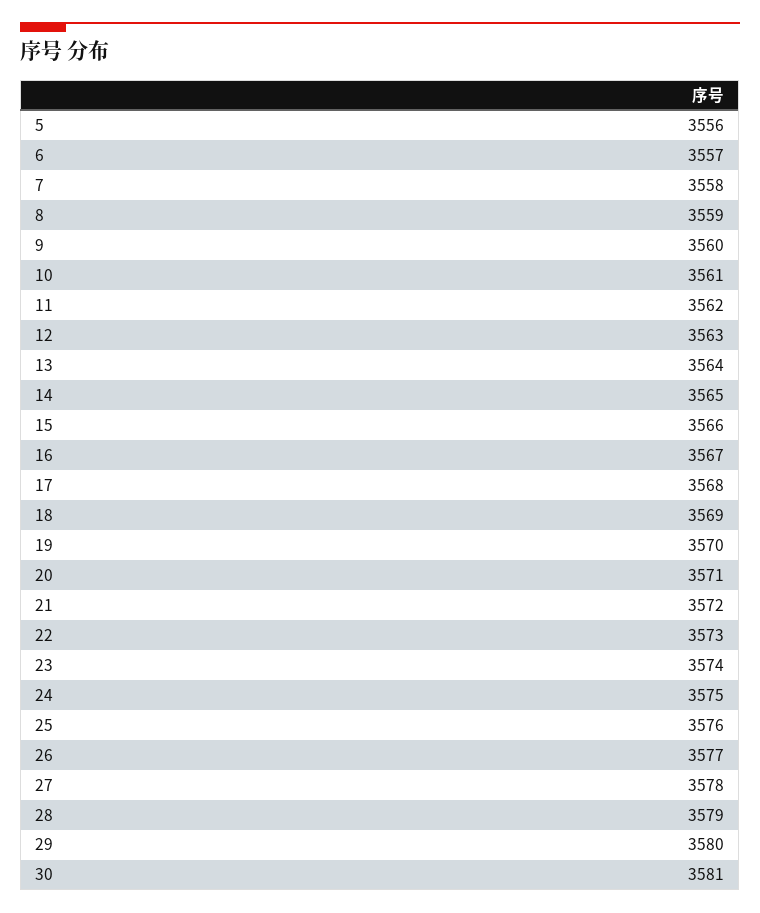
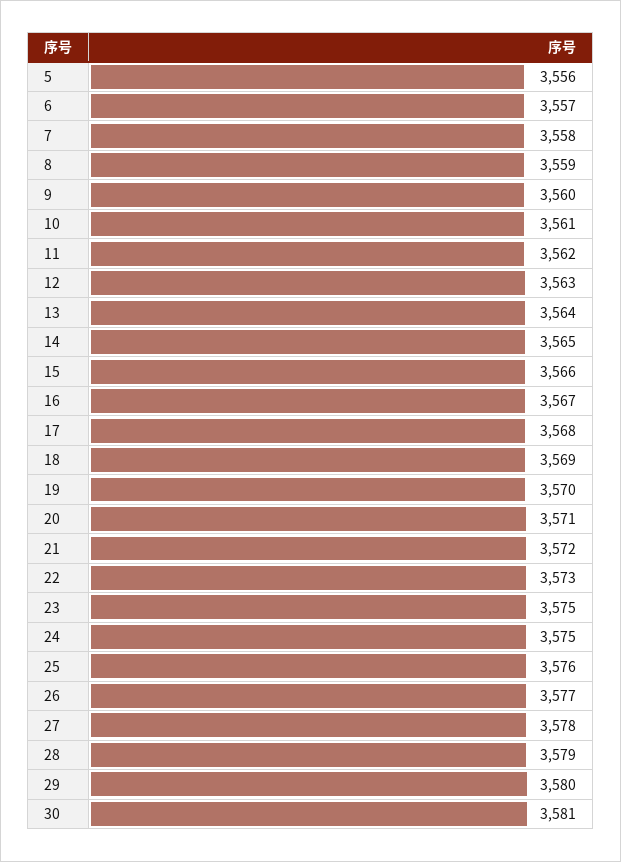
  {
    "5": 3556,
    "6": 3557,
    "7": 3558,
    "8": 3559,
    "9": 3560,
    "10": 3561,
    "11": 3562,
    "12": 3563,
    "13": 3564,
    "14": 3565,
    "15": 3566,
    "16": 3567,
    "17": 3568,
    "18": 3569,
    "19": 3570,
    "20": 3571,
    "21": 3572,
    "22": 3573,
-   "23": 3574,
+   "23": 3575,
    "24": 3575,
    "25": 3576,
    "26": 3577,
    "27": 3578,
    "28": 3579,
    "29": 3580,
    "30": 3581
  }

